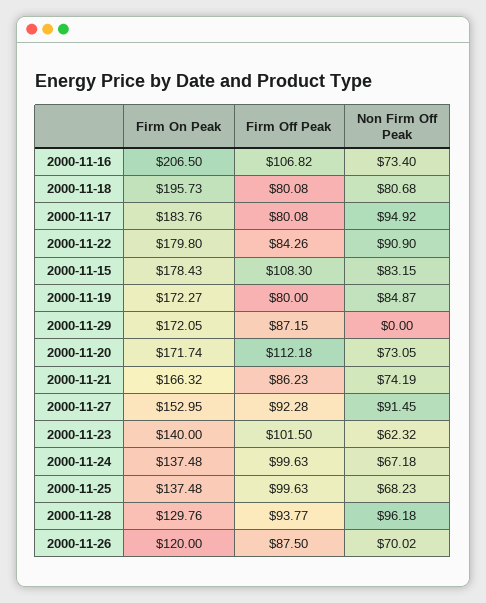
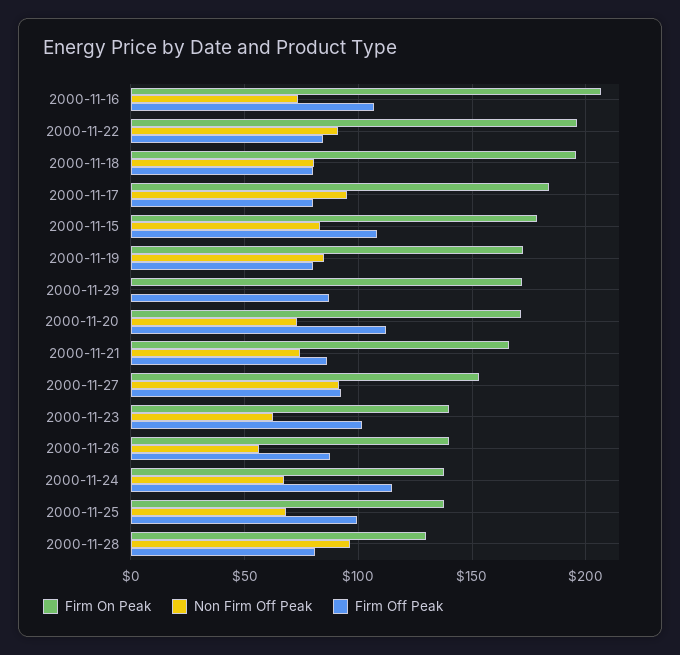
  {
    "Firm On Peak": {
      "2000-11-16": 206.5,
      "2000-11-18": 195.73,
      "2000-11-17": 183.76,
-     "2000-11-22": 179.8,
+     "2000-11-22": 195,
      "2000-11-15": 178.43,
      "2000-11-19": 172.27,
      "2000-11-29": 172.05,
      "2000-11-20": 171.74,
      "2000-11-21": 166.32,
      "2000-11-27": 152.95,
      "2000-11-23": 140,
      "2000-11-24": 137.48,
      "2000-11-25": 137.48,
      "2000-11-28": 129.76,
-     "2000-11-26": 120
+     "2000-11-26": 140
    },
    "Firm Off Peak": {
      "2000-11-16": 106.82,
      "2000-11-18": 80.08,
      "2000-11-17": 80.08,
      "2000-11-22": 84.26,
      "2000-11-15": 108.3,
      "2000-11-19": 80,
      "2000-11-29": 87.15,
      "2000-11-20": 112.18,
      "2000-11-21": 86.23,
      "2000-11-27": 92.28,
      "2000-11-23": 101.5,
-     "2000-11-24": 99.63,
+     "2000-11-24": 115,
      "2000-11-25": 99.63,
-     "2000-11-28": 93.77,
+     "2000-11-28": 80,
      "2000-11-26": 87.5
    },
    "Non Firm Off Peak": {
      "2000-11-16": 73.4,
      "2000-11-18": 80.68,
      "2000-11-17": 94.92,
      "2000-11-22": 90.9,
      "2000-11-15": 83.15,
      "2000-11-19": 84.87,
      "2000-11-29": 0,
      "2000-11-20": 73.05,
      "2000-11-21": 74.19,
      "2000-11-27": 91.45,
      "2000-11-23": 62.32,
      "2000-11-24": 67.18,
      "2000-11-25": 68.23,
      "2000-11-28": 96.18,
-     "2000-11-26": 70.02
+     "2000-11-26": 55
    }
  }

